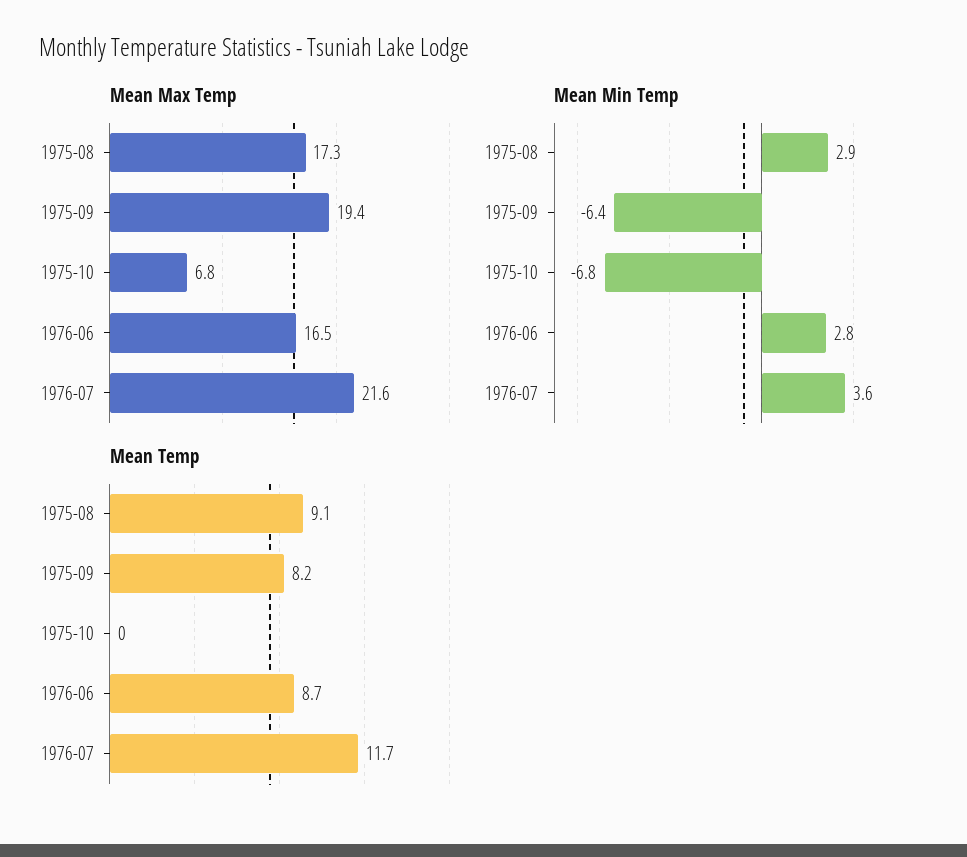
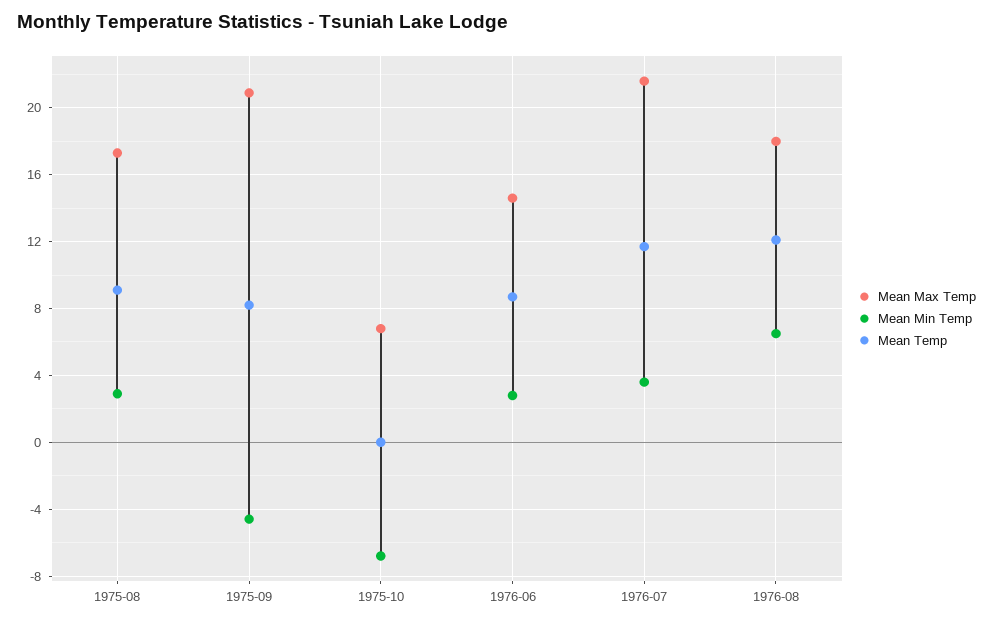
  {
    "Mean Max Temp": {
      "1975-08": 17.3,
-     "1975-09": 19.4,
+     "1975-09": 21,
      "1975-10": 6.8,
-     "1976-06": 16.5,
+     "1976-06": 14.5,
-     "1976-07": 21.6
+     "1976-07": 21.6,
+     "1976-08": 18
    },
    "Mean Min Temp": {
      "1975-08": 2.9,
-     "1975-09": -6.4,
+     "1975-09": -4.5,
      "1975-10": -6.8,
      "1976-06": 2.8,
-     "1976-07": 3.6
+     "1976-07": 3.6,
+     "1976-08": 6.5
    },
    "Mean Temp": {
      "1975-08": 9.1,
      "1975-09": 8.2,
      "1975-10": 0,
      "1976-06": 8.7,
-     "1976-07": 11.7
+     "1976-07": 11.7,
+     "1976-08": 12
    }
  }

